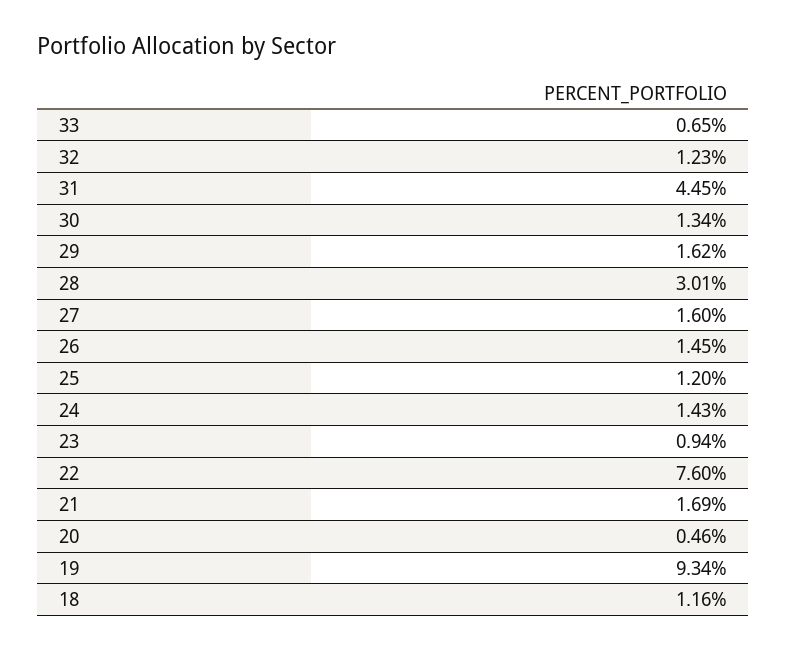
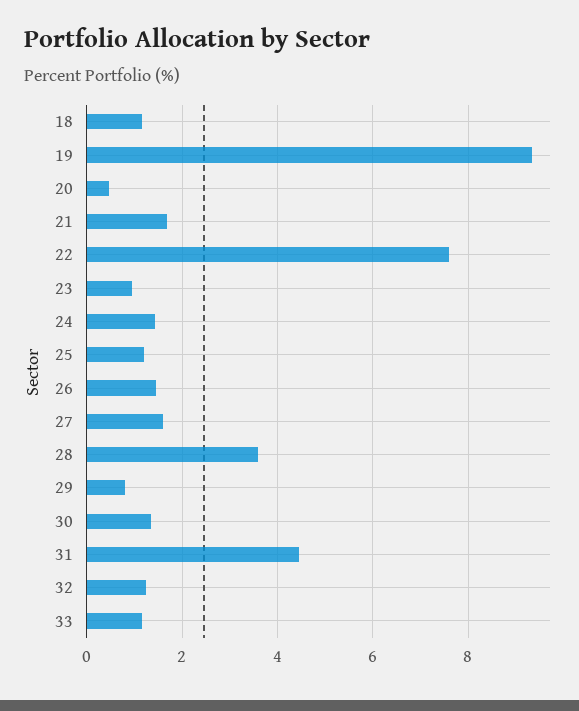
  {
-   "33": 0.65,
+   "33": 1.2,
    "32": 1.23,
    "31": 4.45,
    "30": 1.34,
-   "29": 1.62,
+   "29": 0.8,
-   "28": 3.01,
+   "28": 3.6,
    "27": 1.6,
    "26": 1.45,
    "25": 1.2,
    "24": 1.43,
    "23": 0.94,
    "22": 7.6,
    "21": 1.69,
    "20": 0.46,
    "19": 9.34,
    "18": 1.16
  }

